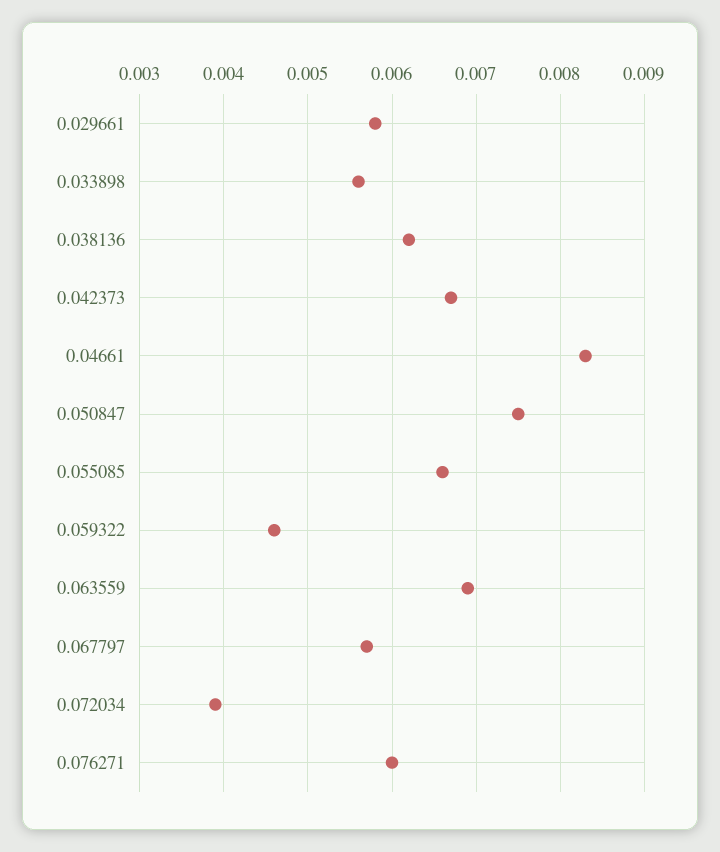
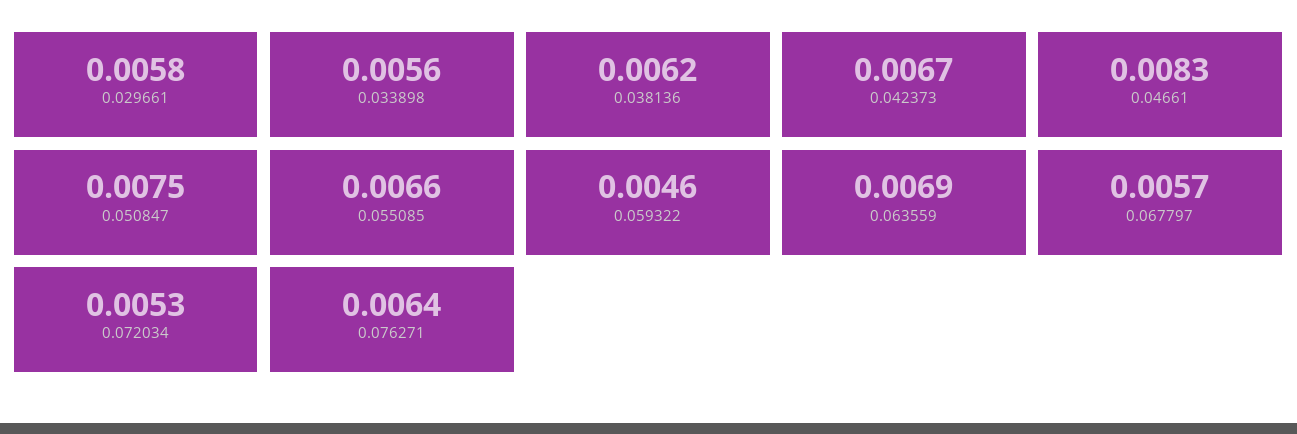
  {
    "0.029661": 0.0058,
    "0.033898": 0.0056,
    "0.038136": 0.0062,
    "0.042373": 0.0067,
    "0.04661": 0.0083,
    "0.050847": 0.0075,
    "0.055085": 0.0066,
    "0.059322": 0.0046,
    "0.063559": 0.0069,
    "0.067797": 0.0057,
-   "0.072034": 0.0039,
+   "0.072034": 0.0053,
-   "0.076271": 0.006
+   "0.076271": 0.0064
  }

